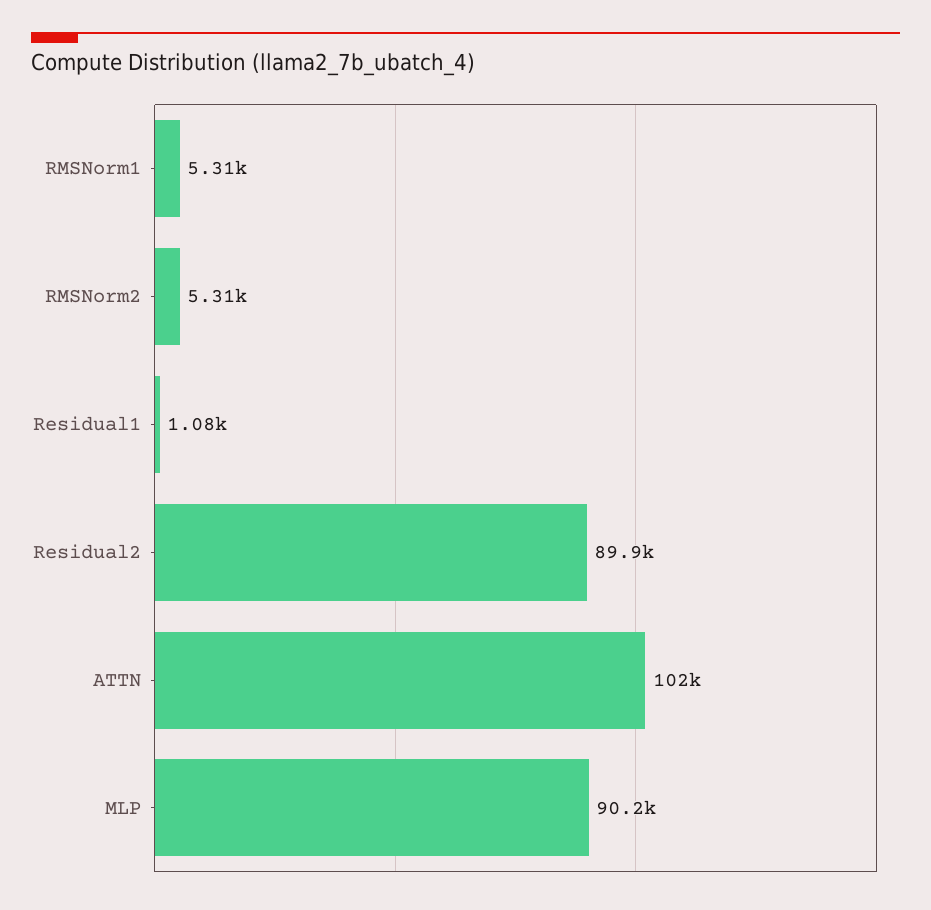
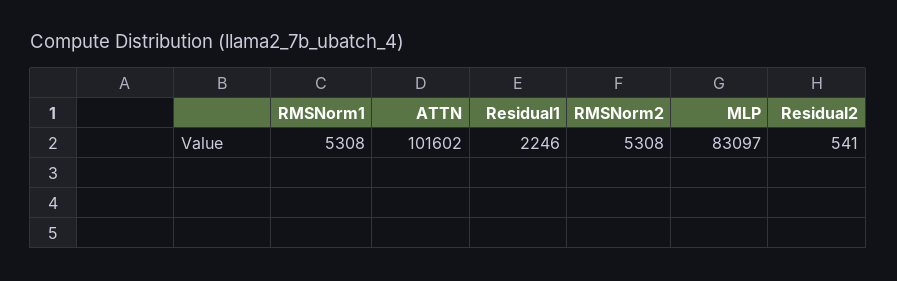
  {
    "RMSNorm1": 5308,
    "RMSNorm2": 5308,
-   "Residual1": 1080,
+   "Residual1": 2246,
-   "Residual2": 89900,
+   "Residual2": 541,
    "ATTN": 101602,
-   "MLP": 90200
+   "MLP": 83097
  }

